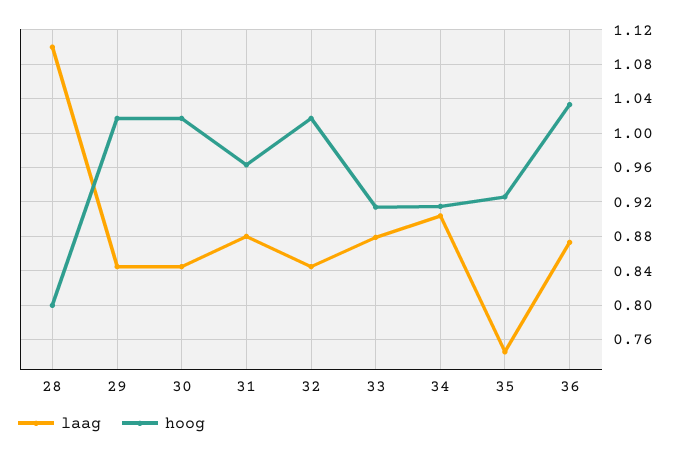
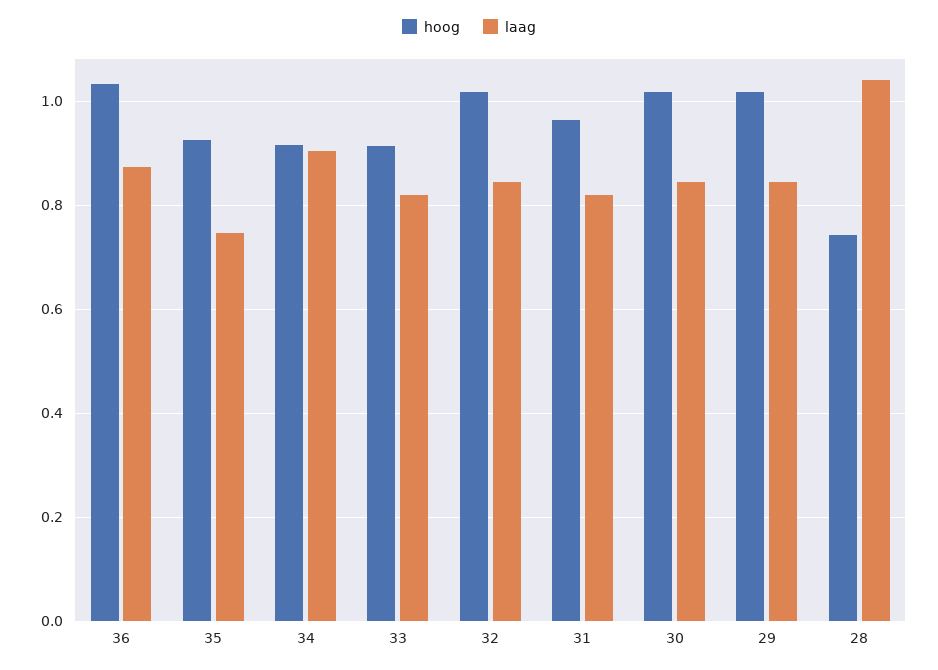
  {
    "laag": {
-     "28": 1.1,
+     "28": 1.04,
      "29": 0.85,
      "30": 0.85,
-     "31": 0.88,
+     "31": 0.82,
      "32": 0.85,
-     "33": 0.88,
+     "33": 0.82,
      "34": 0.9,
      "35": 0.75,
      "36": 0.87
    },
    "hoog": {
-     "28": 0.8,
+     "28": 0.74,
      "29": 1.02,
      "30": 1.02,
      "31": 0.96,
      "32": 1.02,
      "33": 0.91,
      "34": 0.92,
      "35": 0.93,
      "36": 1.03
    }
  }

